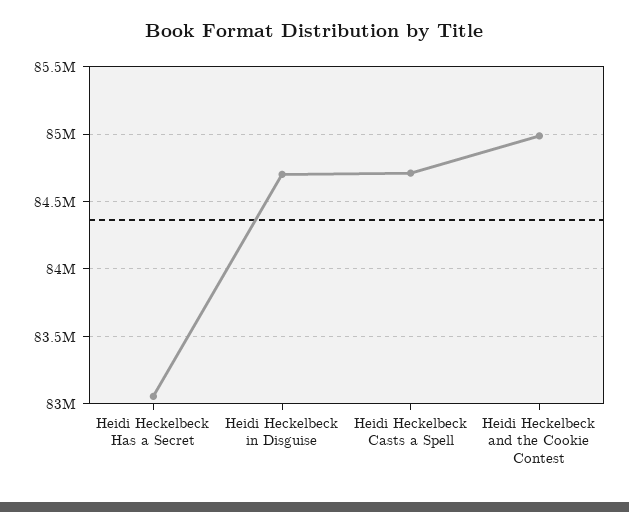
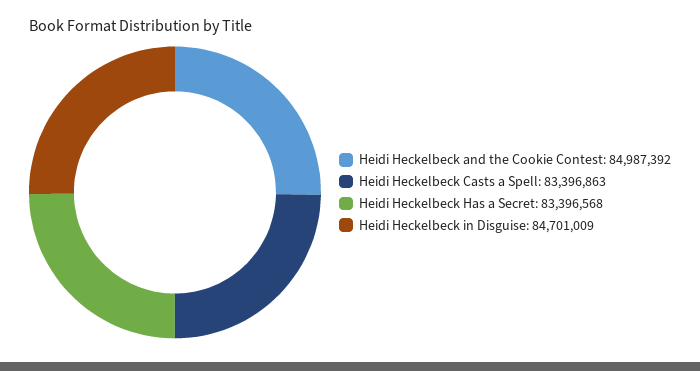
  {
-   "Heidi Heckelbeck Has a Secret": 83050000,
+   "Heidi Heckelbeck Has a Secret": 83396568,
    "Heidi Heckelbeck in Disguise": 84701009,
-   "Heidi Heckelbeck Casts a Spell": 84700000,
+   "Heidi Heckelbeck Casts a Spell": 83396863,
    "Heidi Heckelbeck and the Cookie Contest": 84987392
  }

